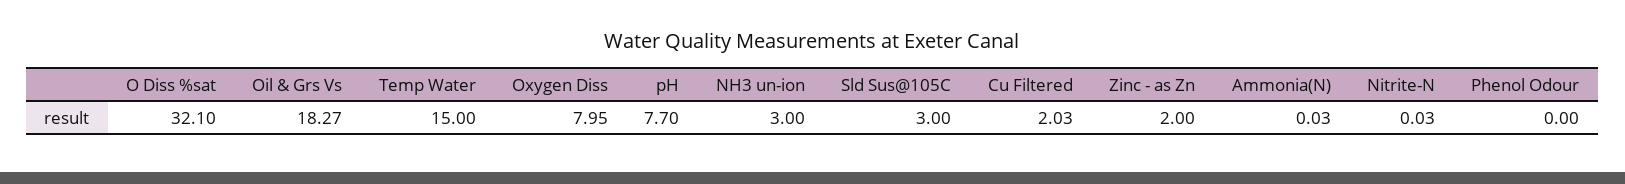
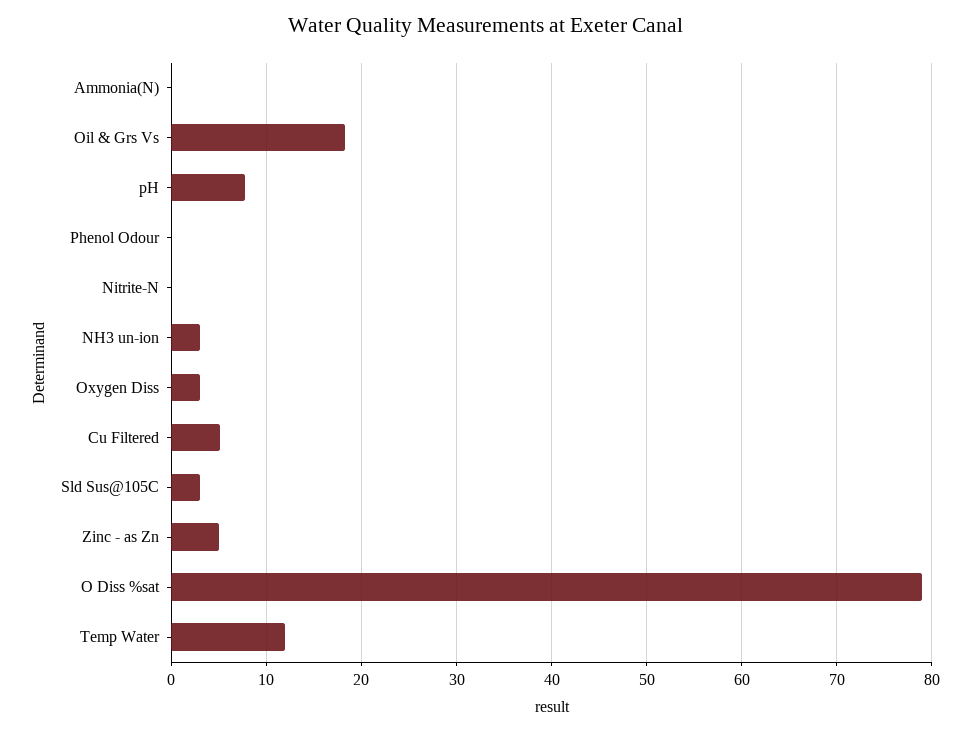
  {
-   "O Diss %sat": 32.1,
+   "O Diss %sat": 79,
    "Oil & Grs Vs": 18.27,
-   "Temp Water": 15,
+   "Temp Water": 12,
-   "Oxygen Diss": 7.95,
+   "Oxygen Diss": 3,
    "pH": 7.7,
    "NH3 un-ion": 3,
    "Sld Sus@105C": 3,
-   "Cu Filtered": 2.03,
+   "Cu Filtered": 5,
-   "Zinc - as Zn": 2,
+   "Zinc - as Zn": 5,
    "Ammonia(N)": 0.03,
    "Nitrite-N": 0.03,
    "Phenol Odour": 0
  }

